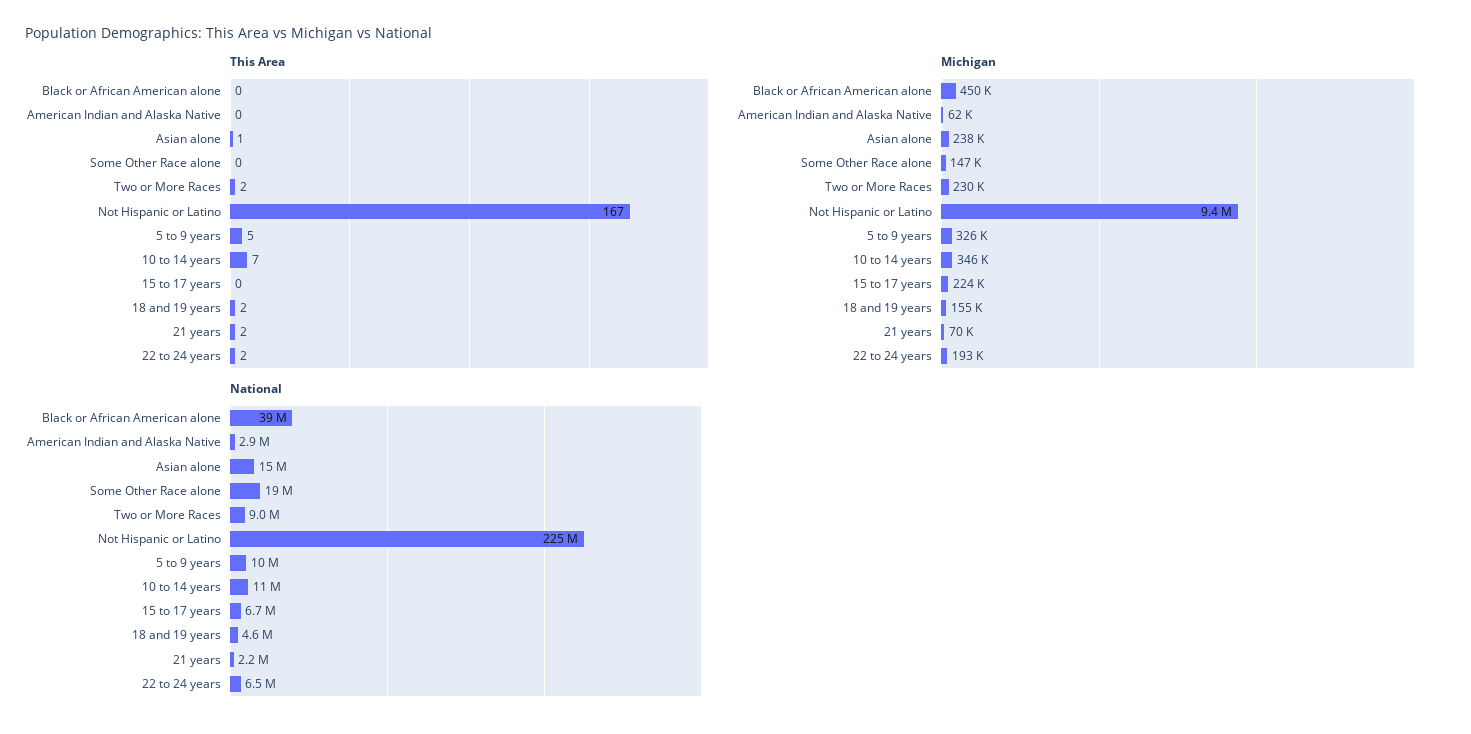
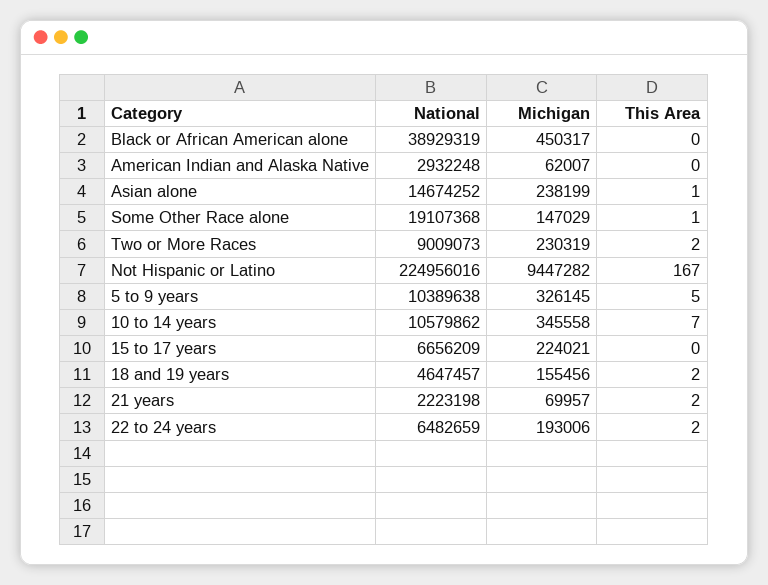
  {
    "This Area": {
      "Black or African American alone": 0,
      "American Indian and Alaska Native": 0,
      "Asian alone": 1,
-     "Some Other Race alone": 0,
+     "Some Other Race alone": 1,
      "Two or More Races": 2,
      "Not Hispanic or Latino": 167,
      "5 to 9 years": 5,
      "10 to 14 years": 7,
      "15 to 17 years": 0,
      "18 and 19 years": 2,
      "21 years": 2,
      "22 to 24 years": 2
    },
    "Michigan": {
      "Black or African American alone": 450317,
      "American Indian and Alaska Native": 62007,
      "Asian alone": 238199,
      "Some Other Race alone": 147029,
      "Two or More Races": 230319,
      "Not Hispanic or Latino": 9447282,
      "5 to 9 years": 326145,
      "10 to 14 years": 345558,
      "15 to 17 years": 224021,
      "18 and 19 years": 155456,
      "21 years": 69957,
      "22 to 24 years": 193006
    },
    "National": {
      "Black or African American alone": 38929319,
      "American Indian and Alaska Native": 2932248,
      "Asian alone": 14674252,
      "Some Other Race alone": 19107368,
      "Two or More Races": 9009073,
      "Not Hispanic or Latino": 224956016,
      "5 to 9 years": 10389638,
      "10 to 14 years": 10579862,
      "15 to 17 years": 6656209,
      "18 and 19 years": 4647457,
      "21 years": 2223198,
      "22 to 24 years": 6482659
    }
  }

